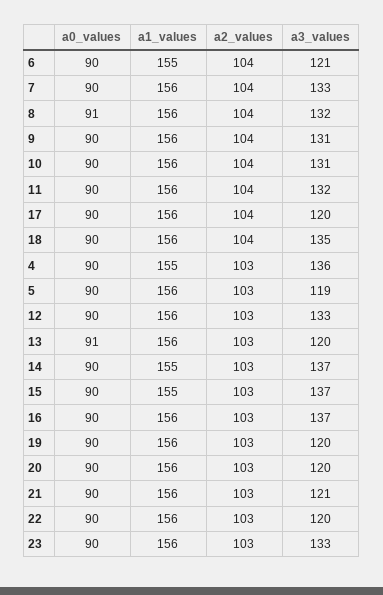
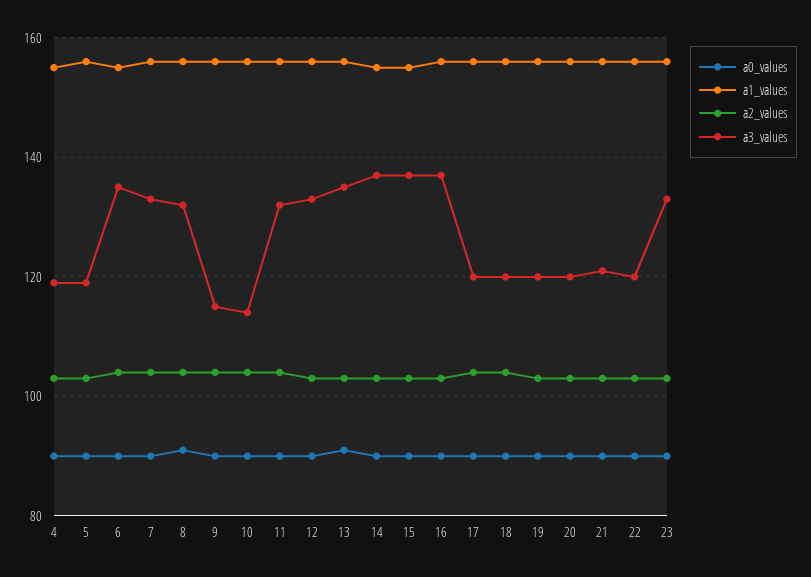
  {
    "a0_values": {
      "6": 90,
      "7": 90,
      "8": 91,
      "9": 90,
      "10": 90,
      "11": 90,
      "17": 90,
      "18": 90,
      "4": 90,
      "5": 90,
      "12": 90,
      "13": 91,
      "14": 90,
      "15": 90,
      "16": 90,
      "19": 90,
      "20": 90,
      "21": 90,
      "22": 90,
      "23": 90
    },
    "a1_values": {
      "6": 155,
      "7": 156,
      "8": 156,
      "9": 156,
      "10": 156,
      "11": 156,
      "17": 156,
      "18": 156,
      "4": 155,
      "5": 156,
      "12": 156,
      "13": 156,
      "14": 155,
      "15": 155,
      "16": 156,
      "19": 156,
      "20": 156,
      "21": 156,
      "22": 156,
      "23": 156
    },
    "a2_values": {
      "6": 104,
      "7": 104,
      "8": 104,
      "9": 104,
      "10": 104,
      "11": 104,
      "17": 104,
      "18": 104,
      "4": 103,
      "5": 103,
      "12": 103,
      "13": 103,
      "14": 103,
      "15": 103,
      "16": 103,
      "19": 103,
      "20": 103,
      "21": 103,
      "22": 103,
      "23": 103
    },
    "a3_values": {
-     "6": 121,
+     "6": 135,
      "7": 133,
      "8": 132,
-     "9": 131,
+     "9": 115,
-     "10": 131,
+     "10": 115,
      "11": 132,
      "17": 120,
-     "18": 135,
+     "18": 120,
-     "4": 136,
+     "4": 120,
      "5": 119,
      "12": 133,
-     "13": 120,
+     "13": 135,
      "14": 137,
      "15": 137,
      "16": 137,
      "19": 120,
      "20": 120,
      "21": 121,
      "22": 120,
      "23": 133
    }
  }

